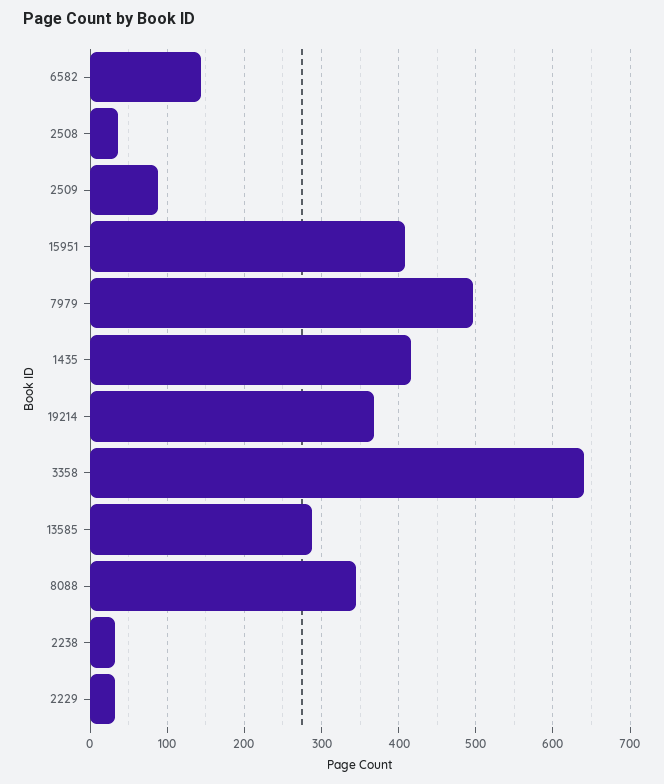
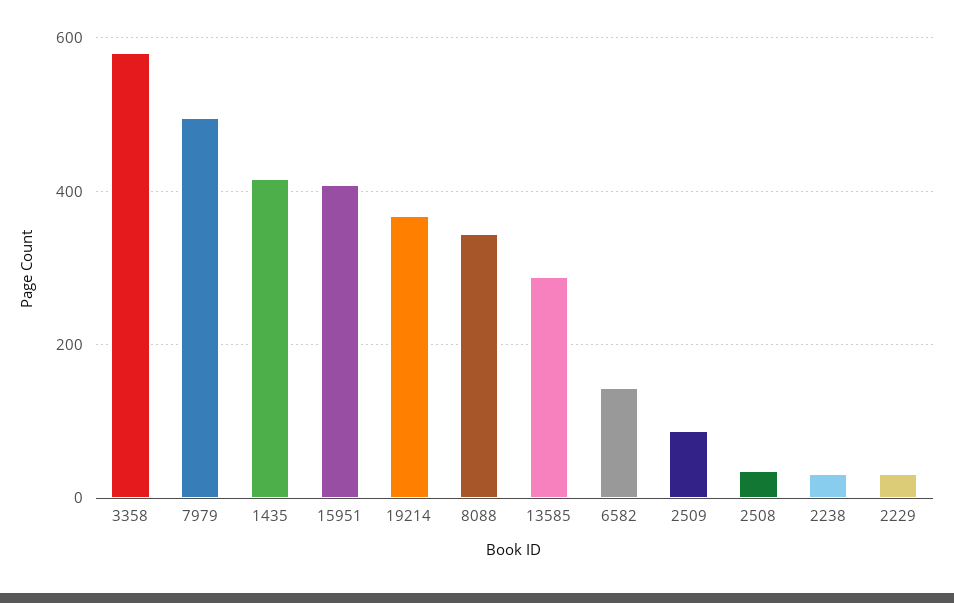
  {
    "6582": 140,
    "2508": 40,
    "2509": 90,
    "15951": 410,
    "7979": 500,
    "1435": 420,
    "19214": 370,
-   "3358": 640,
+   "3358": 580,
    "13585": 290,
    "8088": 340,
    "2238": 30,
    "2229": 30
  }

